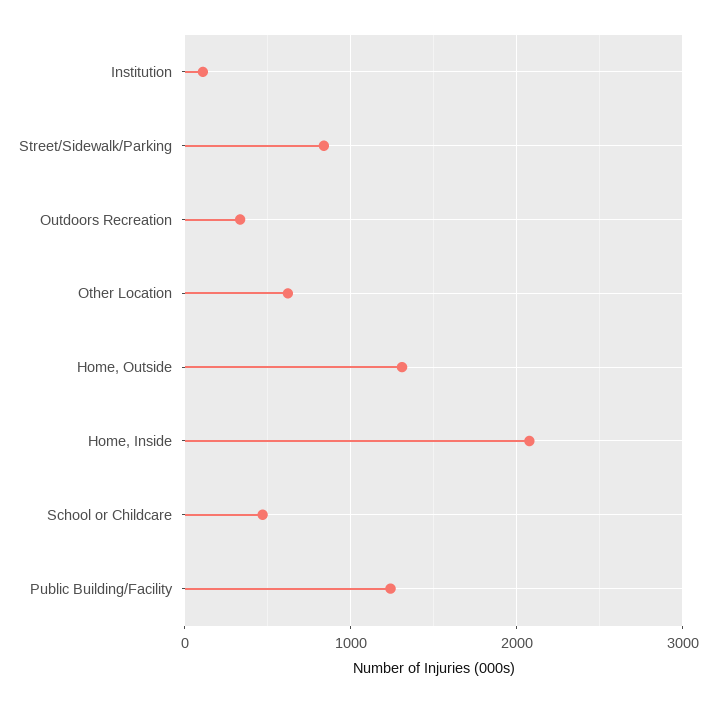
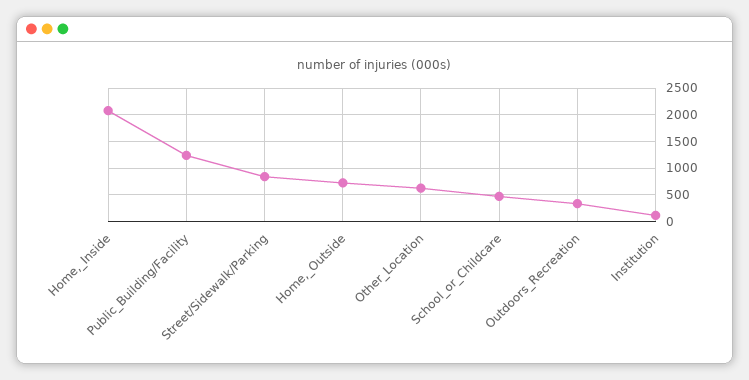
  {
    "Institution": 100,
    "Street/Sidewalk/Parking": 800,
    "Outdoors Recreation": 300,
    "Other Location": 600,
-   "Home, Outside": 1300,
+   "Home, Outside": 750,
    "Home, Inside": 2100,
    "School or Childcare": 500,
    "Public Building/Facility": 1200
  }

